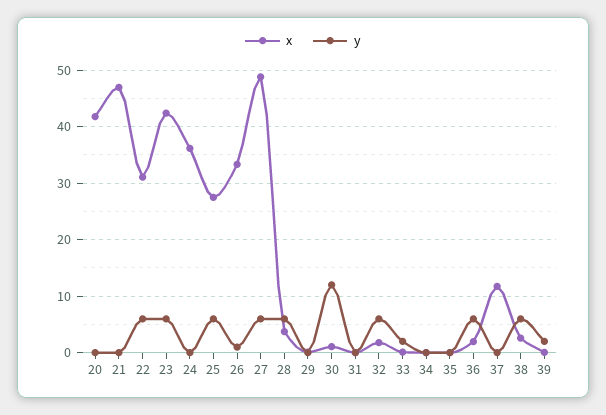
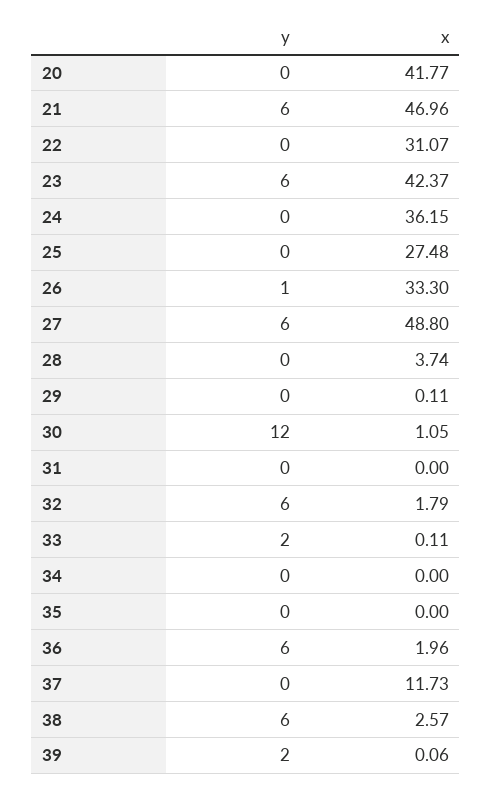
  {
    "x": {
      "20": 41.77,
      "21": 46.96,
      "22": 31.07,
      "23": 42.37,
      "24": 36.15,
      "25": 27.48,
      "26": 33.3,
      "27": 48.8,
      "28": 3.74,
      "29": 0.11,
      "30": 1.05,
      "31": 0,
      "32": 1.79,
      "33": 0.11,
      "34": 0,
      "35": 0,
      "36": 1.96,
      "37": 11.73,
      "38": 2.57,
      "39": 0.06
    },
    "y": {
      "20": 0,
-     "21": 0,
+     "21": 6,
-     "22": 6,
+     "22": 0,
      "23": 6,
      "24": 0,
-     "25": 6,
+     "25": 0,
      "26": 1,
      "27": 6,
-     "28": 6,
+     "28": 0,
      "29": 0,
      "30": 12,
      "31": 0,
      "32": 6,
      "33": 2,
      "34": 0,
      "35": 0,
      "36": 6,
      "37": 0,
      "38": 6,
      "39": 2
    }
  }

